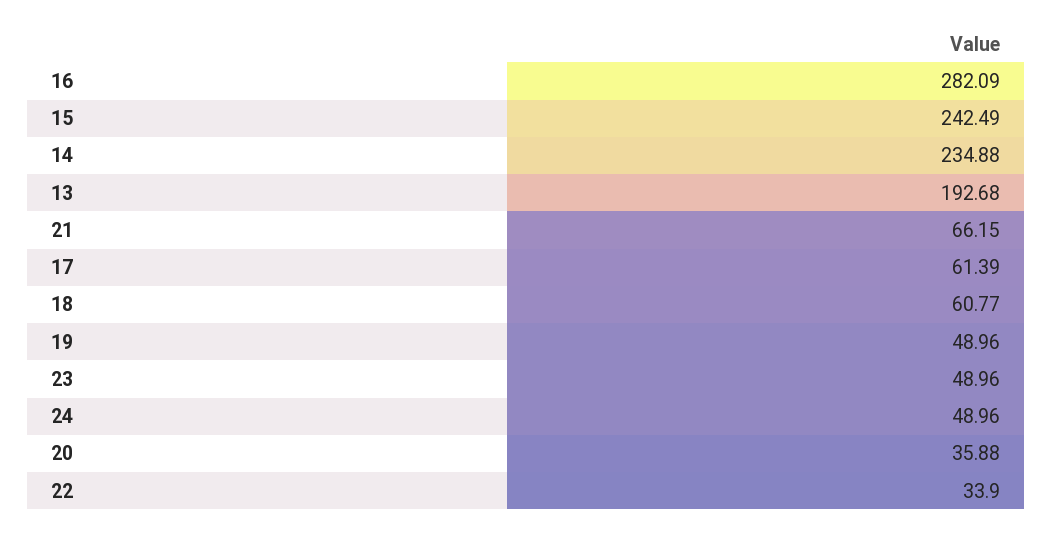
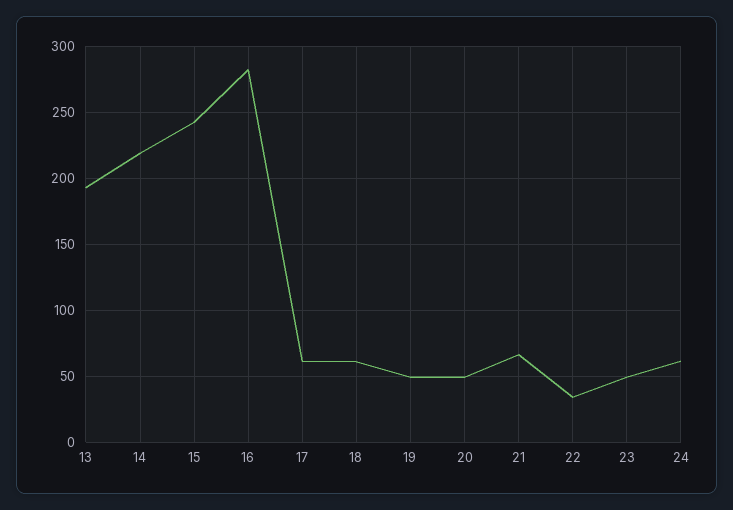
  {
    "16": 282.09,
    "15": 242.49,
-   "14": 234.88,
+   "14": 220,
    "13": 192.68,
    "21": 66.15,
    "17": 61.39,
    "18": 60.77,
    "19": 48.96,
    "23": 48.96,
-   "24": 48.96,
+   "24": 60,
-   "20": 35.88,
+   "20": 50,
    "22": 33.9
  }

